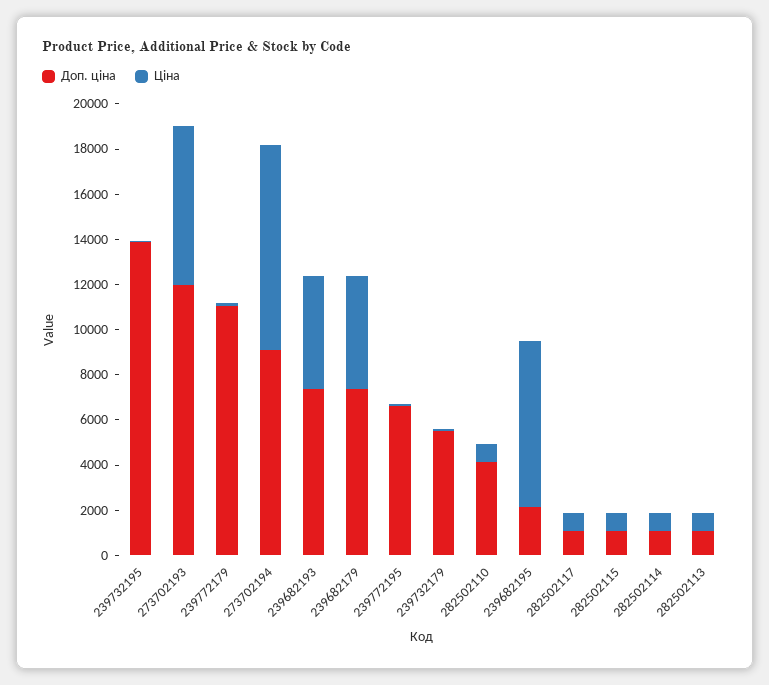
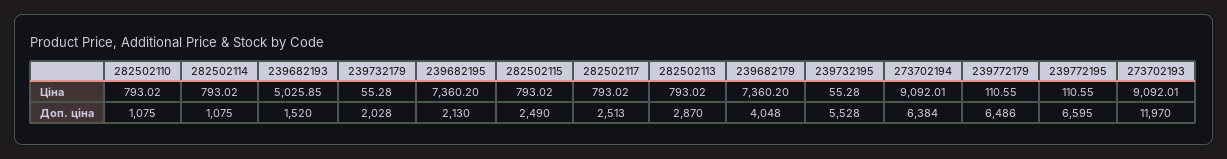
  {
    "Доп. ціна": {
-     "239732195": 14000,
+     "239732195": 5528,
      "273702193": 11970,
-     "239772179": 11000,
+     "239772179": 6486,
-     "273702194": 9000,
+     "273702194": 6384,
-     "239682193": 7500,
+     "239682193": 1520,
-     "239682179": 7500,
+     "239682179": 4048,
      "239772195": 6595,
-     "239732179": 5500,
+     "239732179": 2028,
-     "282502110": 4000,
+     "282502110": 1075,
      "239682195": 2130,
-     "282502117": 1000,
+     "282502117": 2513,
-     "282502115": 1000,
+     "282502115": 2490,
      "282502114": 1075,
-     "282502113": 1000
+     "282502113": 2870
    },
    "Ціна": {
      "239732195": 55.28,
-     "273702193": 7000,
+     "273702193": 9092.01,
      "239772179": 110.55,
      "273702194": 9092.01,
      "239682193": 5025.85,
-     "239682179": 5000,
+     "239682179": 7360.2,
      "239772195": 110.55,
      "239732179": 55.28,
      "282502110": 793.02,
      "239682195": 7360.2,
      "282502117": 793.02,
      "282502115": 793.02,
      "282502114": 793.02,
      "282502113": 793.02
    }
  }

